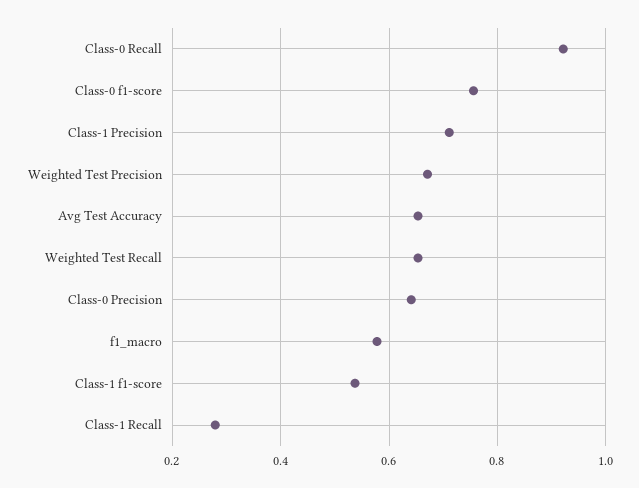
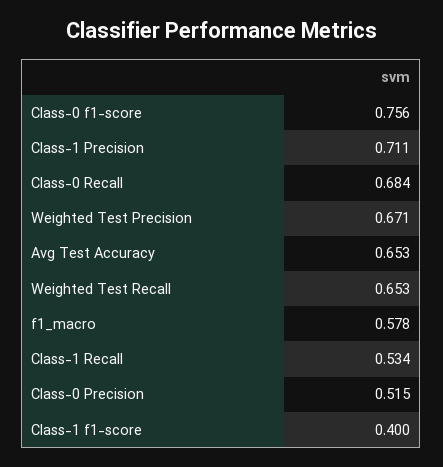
  {
-   "Class-0 Recall": 0.92,
+   "Class-0 Recall": 0.684,
    "Class-0 f1-score": 0.756,
    "Class-1 Precision": 0.711,
    "Weighted Test Precision": 0.671,
    "Avg Test Accuracy": 0.653,
    "Weighted Test Recall": 0.653,
-   "Class-0 Precision": 0.64,
+   "Class-0 Precision": 0.515,
    "f1_macro": 0.578,
-   "Class-1 f1-score": 0.54,
+   "Class-1 f1-score": 0.4,
-   "Class-1 Recall": 0.28
+   "Class-1 Recall": 0.534
  }

